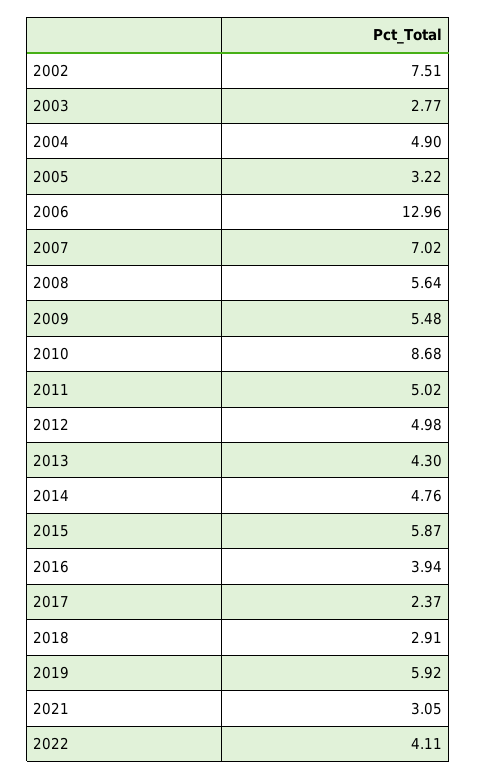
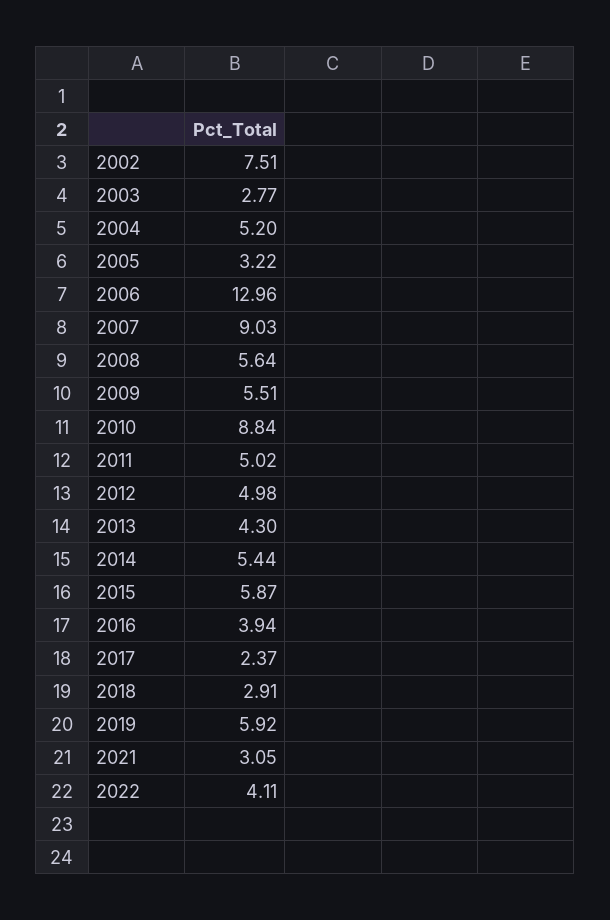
  {
    "2002": 7.51,
    "2003": 2.77,
-   "2004": 4.9,
+   "2004": 5.2,
    "2005": 3.22,
    "2006": 12.96,
-   "2007": 7.02,
+   "2007": 9.03,
    "2008": 5.64,
-   "2009": 5.48,
+   "2009": 5.51,
-   "2010": 8.68,
+   "2010": 8.84,
    "2011": 5.02,
    "2012": 4.98,
    "2013": 4.3,
-   "2014": 4.76,
+   "2014": 5.44,
    "2015": 5.87,
    "2016": 3.94,
    "2017": 2.37,
    "2018": 2.91,
    "2019": 5.92,
    "2021": 3.05,
    "2022": 4.11
  }

